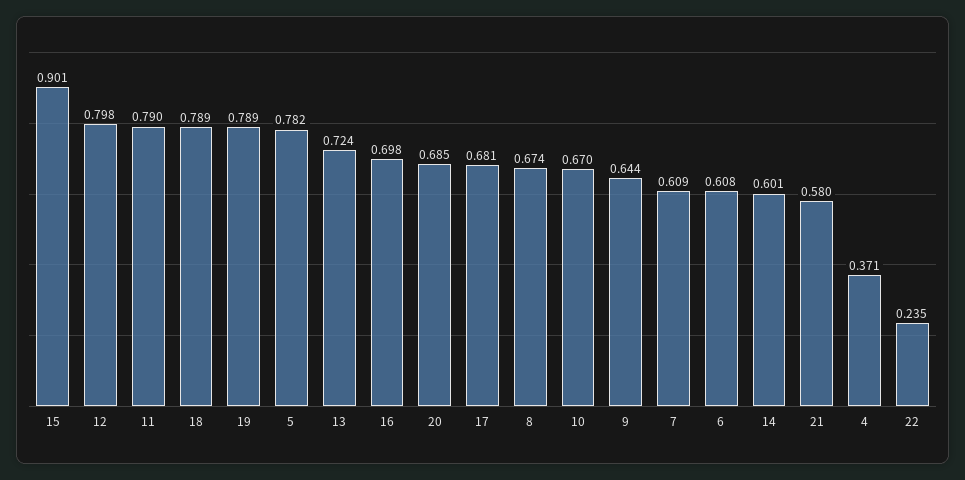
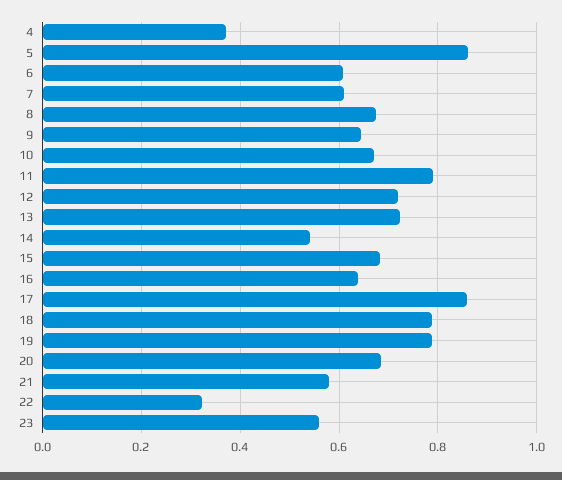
  {
-   "15": 0.901,
+   "15": 0.68,
-   "12": 0.798,
+   "12": 0.72,
    "11": 0.79,
    "18": 0.789,
    "19": 0.789,
-   "5": 0.782,
+   "5": 0.86,
    "13": 0.724,
-   "16": 0.698,
+   "16": 0.64,
    "20": 0.685,
-   "17": 0.681,
+   "17": 0.86,
    "8": 0.674,
    "10": 0.67,
    "9": 0.644,
    "7": 0.609,
    "6": 0.608,
-   "14": 0.601,
+   "14": 0.54,
    "21": 0.58,
    "4": 0.371,
-   "22": 0.235
+   "22": 0.32,
+   "23": 0.56
  }

